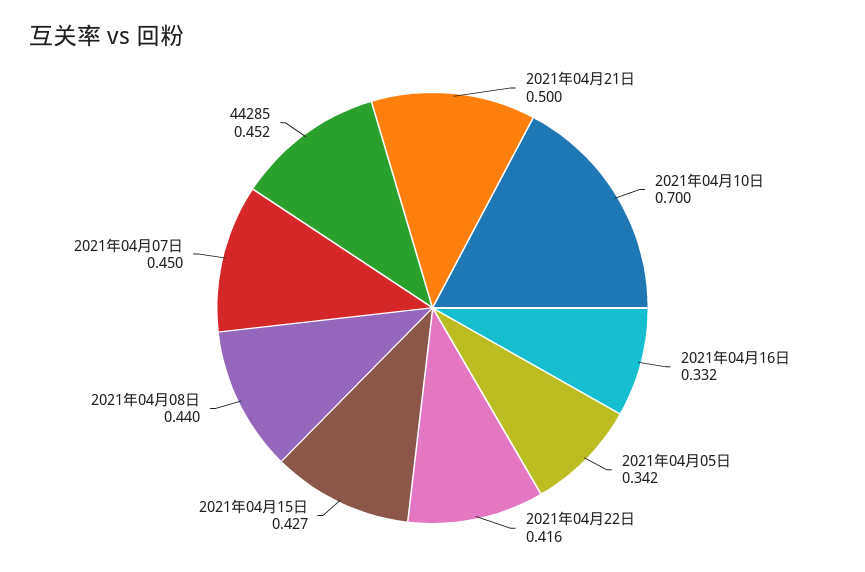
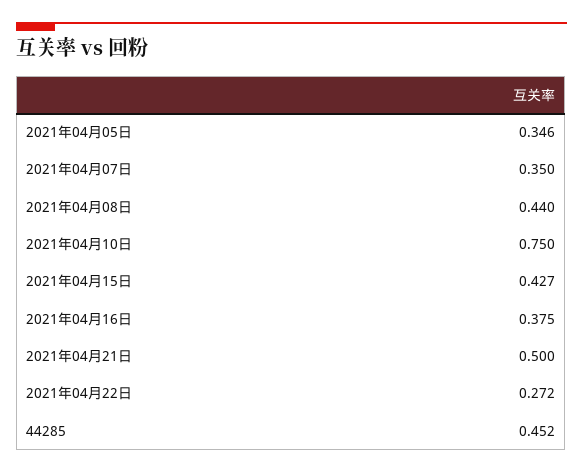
  {
    "2021年04月21日": 0.5,
-   "2021年04月10日": 0.7,
+   "2021年04月10日": 0.75,
-   "2021年04月16日": 0.332,
+   "2021年04月16日": 0.375,
-   "2021年04月05日": 0.342,
+   "2021年04月05日": 0.346,
-   "2021年04月22日": 0.416,
+   "2021年04月22日": 0.272,
    "2021年04月15日": 0.427,
    "2021年04月08日": 0.44,
-   "2021年04月07日": 0.45,
+   "2021年04月07日": 0.35,
    "44285": 0.452
  }

